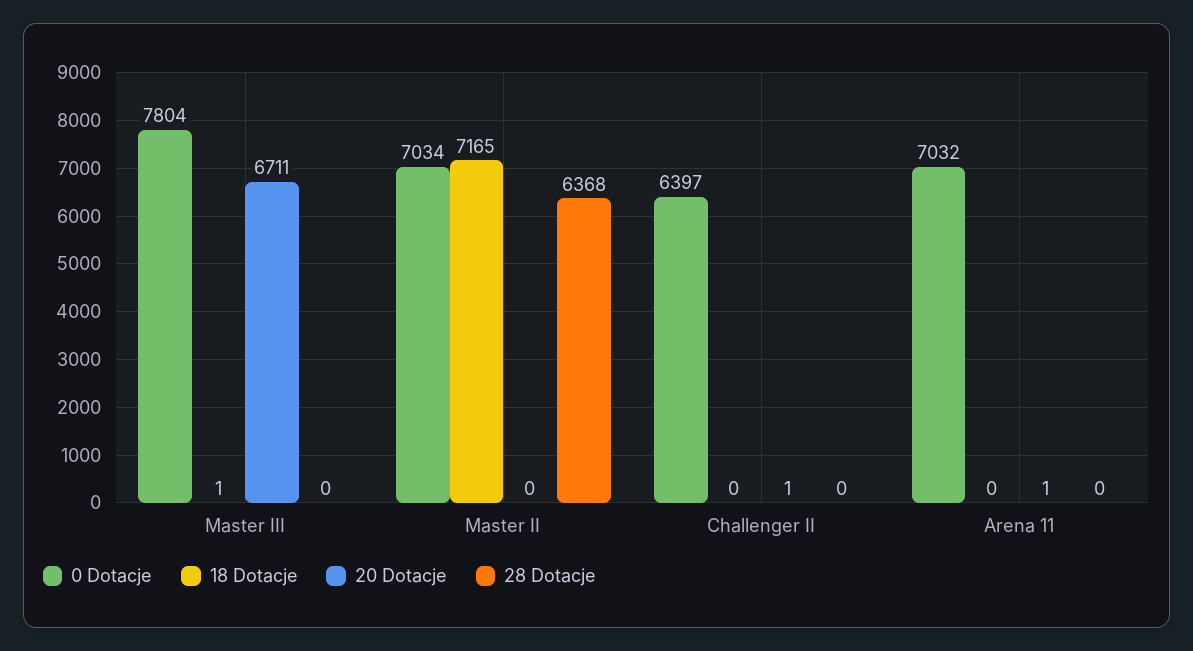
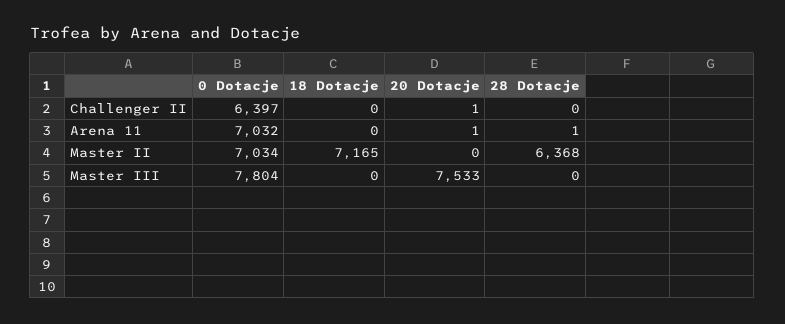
  {
    "0 Dotacje": {
      "Master III": 7804,
      "Master II": 7034,
      "Challenger II": 6397,
      "Arena 11": 7032
    },
    "18 Dotacje": {
-     "Master III": 1,
+     "Master III": 0,
      "Master II": 7165,
      "Challenger II": 0,
      "Arena 11": 0
    },
    "20 Dotacje": {
-     "Master III": 6711,
+     "Master III": 7533,
      "Master II": 0,
      "Challenger II": 1,
      "Arena 11": 1
    },
    "28 Dotacje": {
      "Master III": 0,
      "Master II": 6368,
      "Challenger II": 0,
-     "Arena 11": 0
+     "Arena 11": 1
    }
  }

